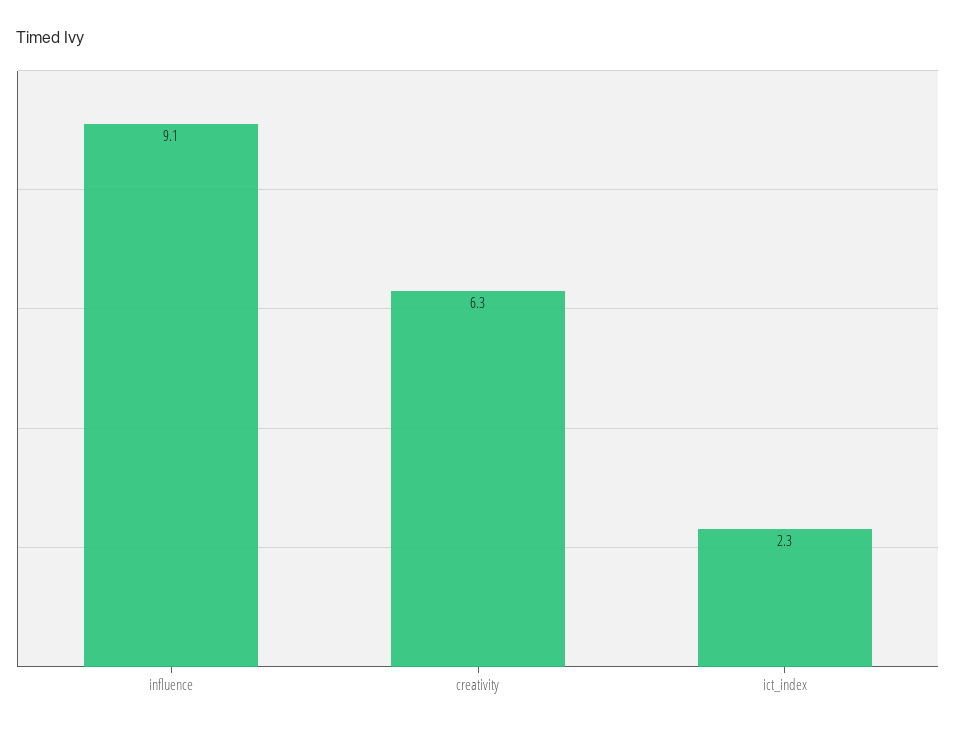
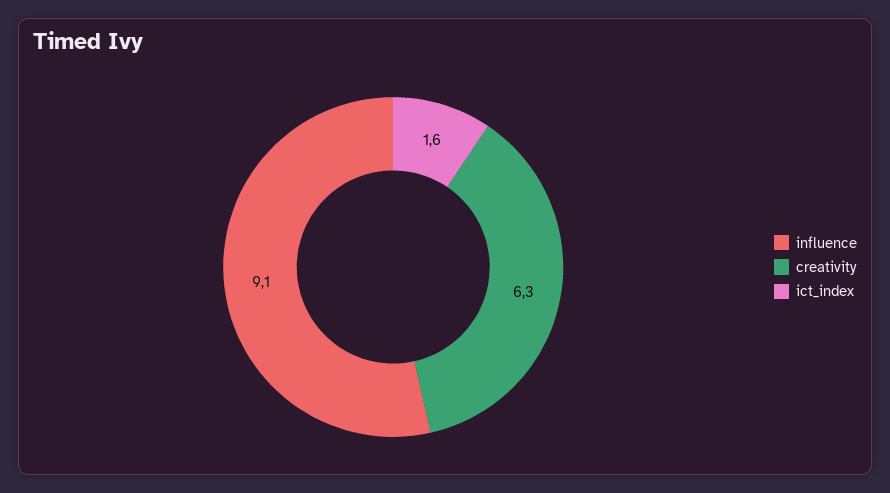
  {
    "influence": 9.1,
    "creativity": 6.3,
-   "ict_index": 2.3
+   "ict_index": 1.6
  }

